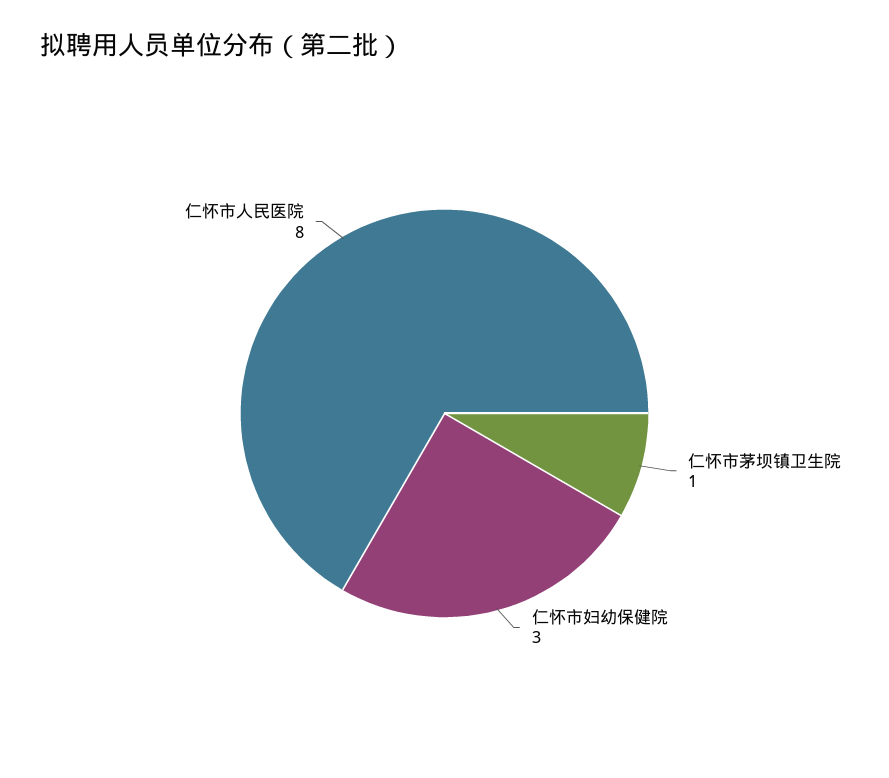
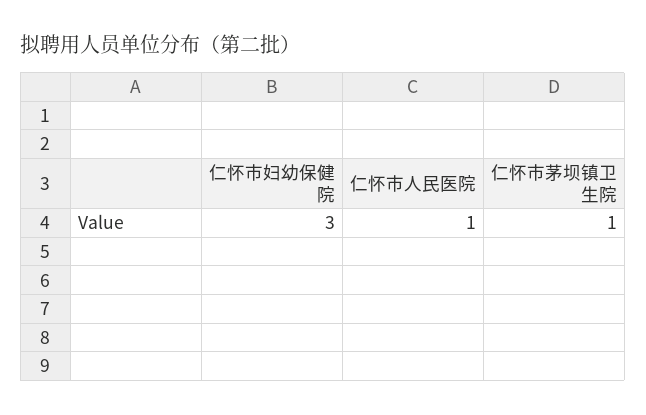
  {
    "仁怀市茅坝镇卫生院": 1,
    "仁怀市妇幼保健院": 3,
-   "仁怀市人民医院": 8
+   "仁怀市人民医院": 1
  }

